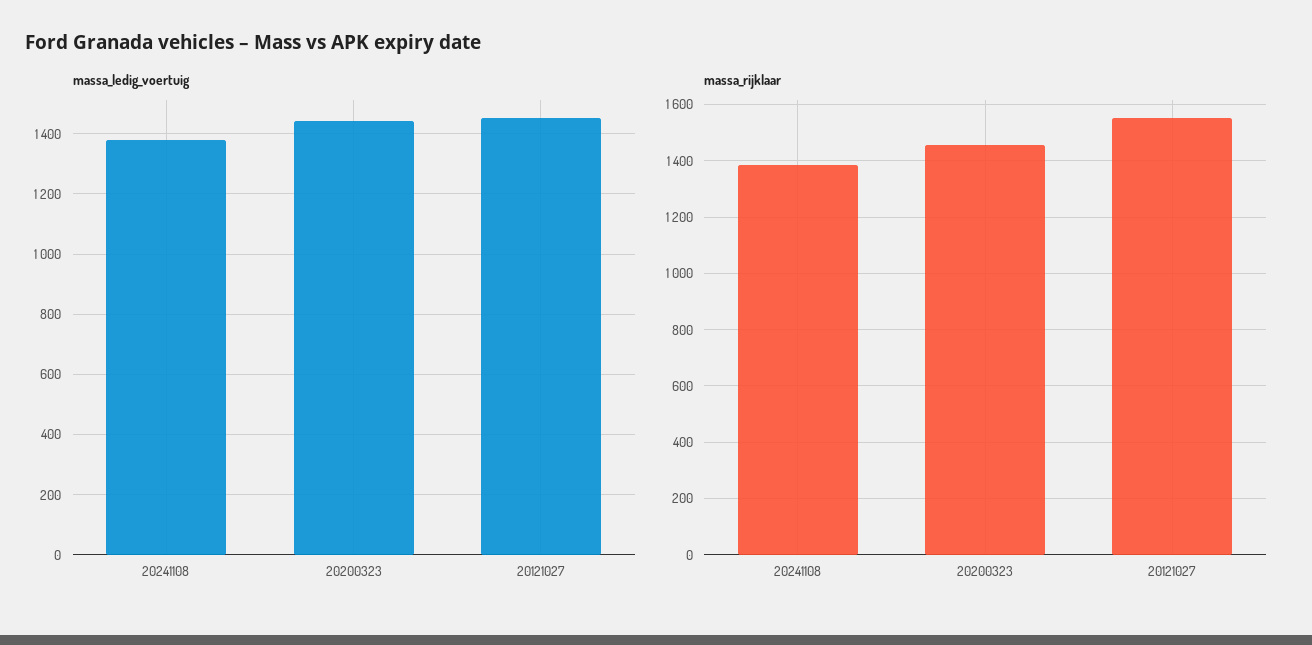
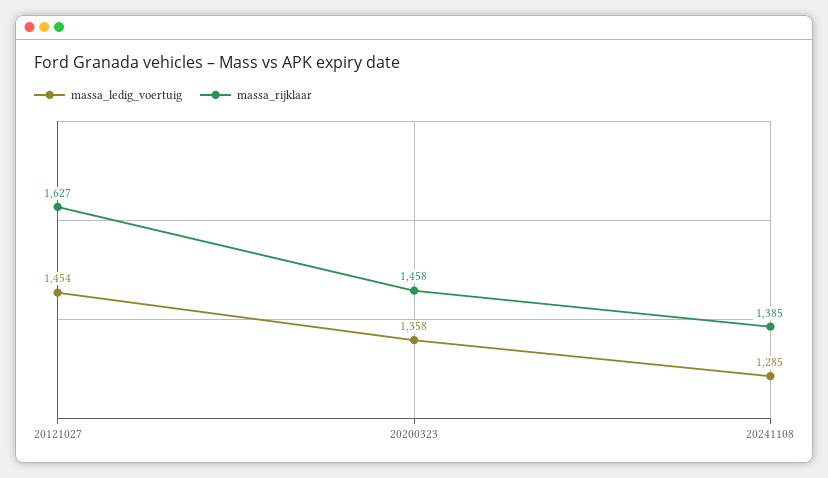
  {
    "massa_ledig_voertuig": {
-     "20241108": 1380,
+     "20241108": 1285,
-     "20200323": 1440,
+     "20200323": 1358,
      "20121027": 1454
    },
    "massa_rijklaar": {
      "20241108": 1385,
      "20200323": 1458,
-     "20121027": 1550
+     "20121027": 1627
    }
  }

